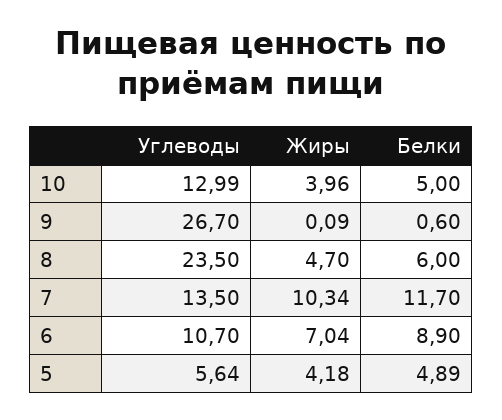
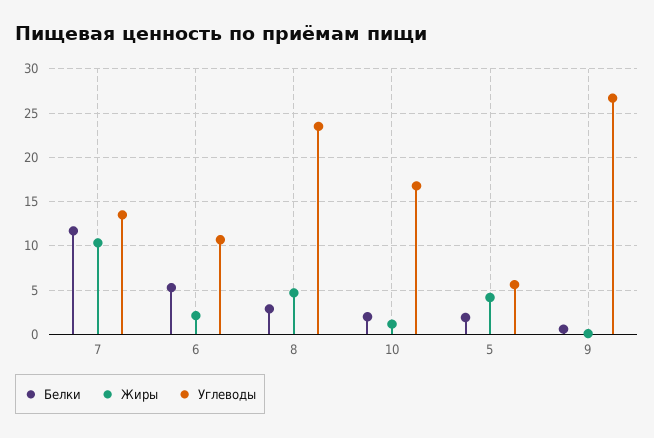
  {
    "Углеводы": {
-     "10": 12.99,
+     "10": 17,
      "9": 26.7,
      "8": 23.5,
      "7": 13.5,
      "6": 10.7,
      "5": 5.64
    },
    "Жиры": {
-     "10": 3.96,
+     "10": 1,
      "9": 0.09,
      "8": 4.7,
      "7": 10.34,
-     "6": 7.04,
+     "6": 2,
      "5": 4.18
    },
    "Белки": {
-     "10": 5,
+     "10": 2,
      "9": 0.6,
-     "8": 6,
+     "8": 3,
      "7": 11.7,
-     "6": 8.9,
+     "6": 5,
-     "5": 4.89
+     "5": 2
    }
  }

